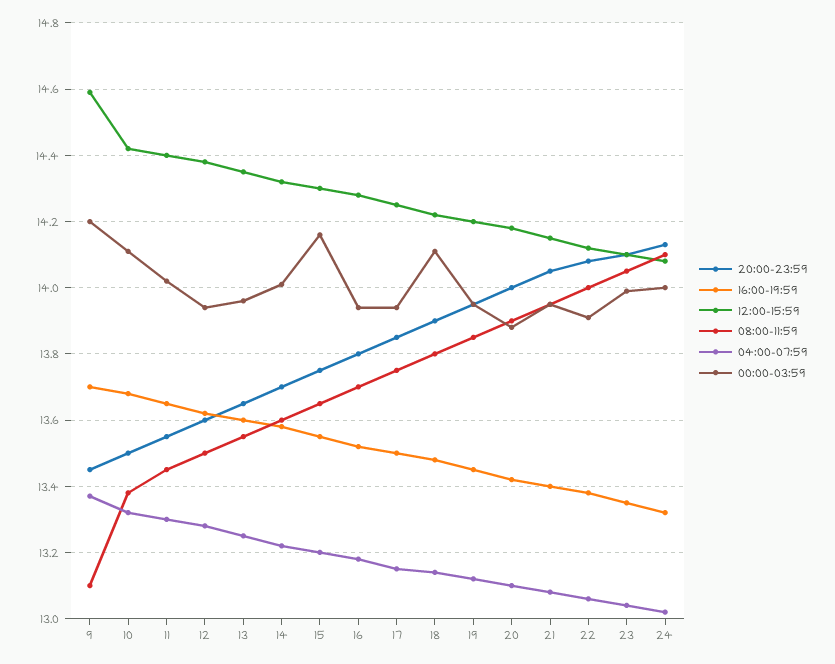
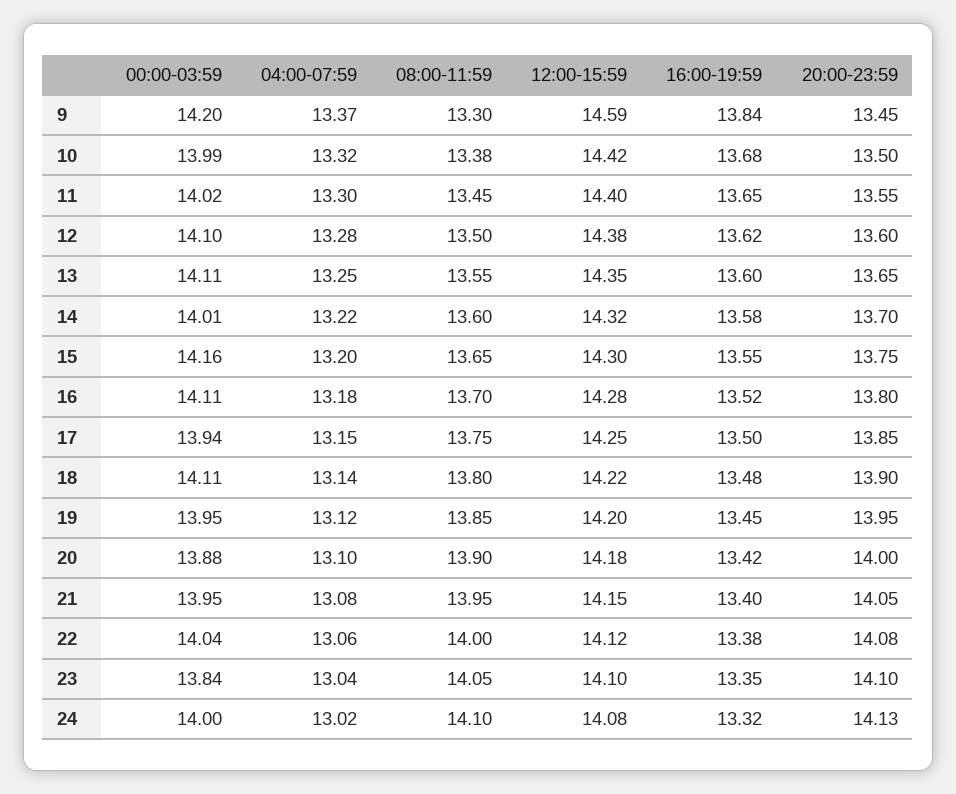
  {
    "20:00-23:59": {
      "9": 13.45,
      "10": 13.5,
      "11": 13.55,
      "12": 13.6,
      "13": 13.65,
      "14": 13.7,
      "15": 13.75,
      "16": 13.8,
      "17": 13.85,
      "18": 13.9,
      "19": 13.95,
      "20": 14,
      "21": 14.05,
      "22": 14.08,
      "23": 14.1,
      "24": 14.13
    },
    "16:00-19:59": {
-     "9": 13.7,
+     "9": 13.84,
      "10": 13.68,
      "11": 13.65,
      "12": 13.62,
      "13": 13.6,
      "14": 13.58,
      "15": 13.55,
      "16": 13.52,
      "17": 13.5,
      "18": 13.48,
      "19": 13.45,
      "20": 13.42,
      "21": 13.4,
      "22": 13.38,
      "23": 13.35,
      "24": 13.32
    },
    "12:00-15:59": {
      "9": 14.59,
      "10": 14.42,
      "11": 14.4,
      "12": 14.38,
      "13": 14.35,
      "14": 14.32,
      "15": 14.3,
      "16": 14.28,
      "17": 14.25,
      "18": 14.22,
      "19": 14.2,
      "20": 14.18,
      "21": 14.15,
      "22": 14.12,
      "23": 14.1,
      "24": 14.08
    },
    "08:00-11:59": {
-     "9": 13.1,
+     "9": 13.3,
      "10": 13.38,
      "11": 13.45,
      "12": 13.5,
      "13": 13.55,
      "14": 13.6,
      "15": 13.65,
      "16": 13.7,
      "17": 13.75,
      "18": 13.8,
      "19": 13.85,
      "20": 13.9,
      "21": 13.95,
      "22": 14,
      "23": 14.05,
      "24": 14.1
    },
    "04:00-07:59": {
      "9": 13.37,
      "10": 13.32,
      "11": 13.3,
      "12": 13.28,
      "13": 13.25,
      "14": 13.22,
      "15": 13.2,
      "16": 13.18,
      "17": 13.15,
      "18": 13.14,
      "19": 13.12,
      "20": 13.1,
      "21": 13.08,
      "22": 13.06,
      "23": 13.04,
      "24": 13.02
    },
    "00:00-03:59": {
      "9": 14.2,
-     "10": 14.1,
+     "10": 13.99,
      "11": 14.02,
-     "12": 13.95,
+     "12": 14.1,
-     "13": 13.95,
+     "13": 14.11,
      "14": 14.01,
      "15": 14.16,
-     "16": 13.95,
+     "16": 14.11,
      "17": 13.94,
      "18": 14.11,
      "19": 13.95,
      "20": 13.88,
      "21": 13.95,
-     "22": 13.9,
+     "22": 14.04,
-     "23": 14,
+     "23": 13.84,
      "24": 14
    }
  }

